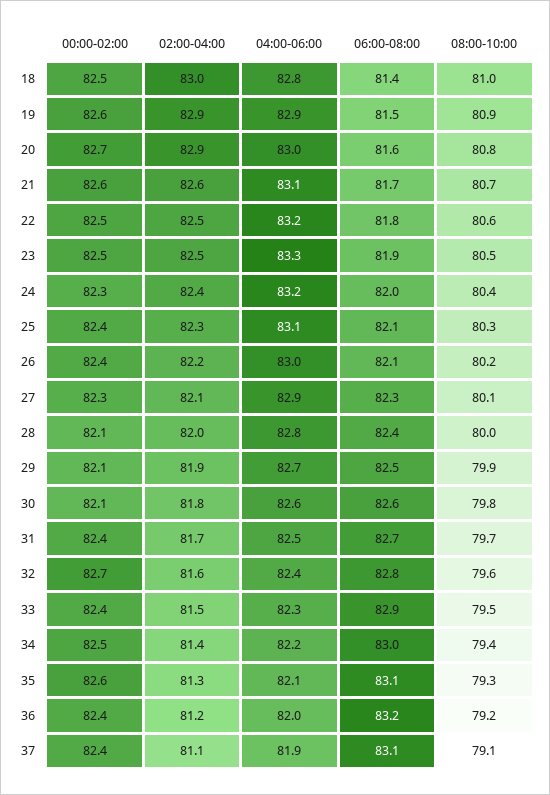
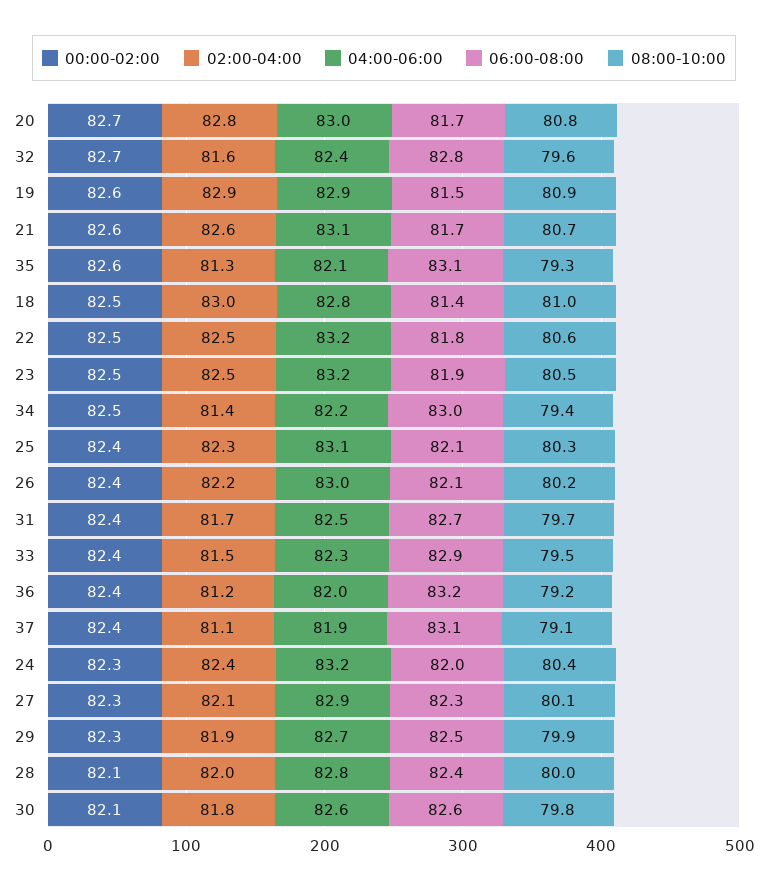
  {
    "00:00-02:00": {
      "18": 82.5,
      "19": 82.6,
      "20": 82.7,
      "21": 82.6,
      "22": 82.5,
      "23": 82.5,
      "24": 82.3,
      "25": 82.4,
      "26": 82.4,
      "27": 82.3,
      "28": 82.1,
-     "29": 82.1,
+     "29": 82.3,
      "30": 82.1,
      "31": 82.4,
      "32": 82.7,
      "33": 82.4,
      "34": 82.5,
      "35": 82.6,
      "36": 82.4,
      "37": 82.4
    },
    "02:00-04:00": {
      "18": 83,
      "19": 82.9,
-     "20": 82.9,
+     "20": 82.8,
      "21": 82.6,
      "22": 82.5,
      "23": 82.5,
      "24": 82.4,
      "25": 82.3,
      "26": 82.2,
      "27": 82.1,
      "28": 82,
      "29": 81.9,
      "30": 81.8,
      "31": 81.7,
      "32": 81.6,
      "33": 81.5,
      "34": 81.4,
      "35": 81.3,
      "36": 81.2,
      "37": 81.1
    },
    "04:00-06:00": {
      "18": 82.8,
      "19": 82.9,
      "20": 83,
      "21": 83.1,
      "22": 83.2,
-     "23": 83.3,
+     "23": 83.2,
      "24": 83.2,
      "25": 83.1,
      "26": 83,
      "27": 82.9,
      "28": 82.8,
      "29": 82.7,
      "30": 82.6,
      "31": 82.5,
      "32": 82.4,
      "33": 82.3,
      "34": 82.2,
      "35": 82.1,
      "36": 82,
      "37": 81.9
    },
    "06:00-08:00": {
      "18": 81.4,
      "19": 81.5,
-     "20": 81.6,
+     "20": 81.7,
      "21": 81.7,
      "22": 81.8,
      "23": 81.9,
      "24": 82,
      "25": 82.1,
      "26": 82.1,
      "27": 82.3,
      "28": 82.4,
      "29": 82.5,
      "30": 82.6,
      "31": 82.7,
      "32": 82.8,
      "33": 82.9,
      "34": 83,
      "35": 83.1,
      "36": 83.2,
      "37": 83.1
    },
    "08:00-10:00": {
      "18": 81,
      "19": 80.9,
      "20": 80.8,
      "21": 80.7,
      "22": 80.6,
      "23": 80.5,
      "24": 80.4,
      "25": 80.3,
      "26": 80.2,
      "27": 80.1,
      "28": 80,
      "29": 79.9,
      "30": 79.8,
      "31": 79.7,
      "32": 79.6,
      "33": 79.5,
      "34": 79.4,
      "35": 79.3,
      "36": 79.2,
      "37": 79.1
    }
  }

